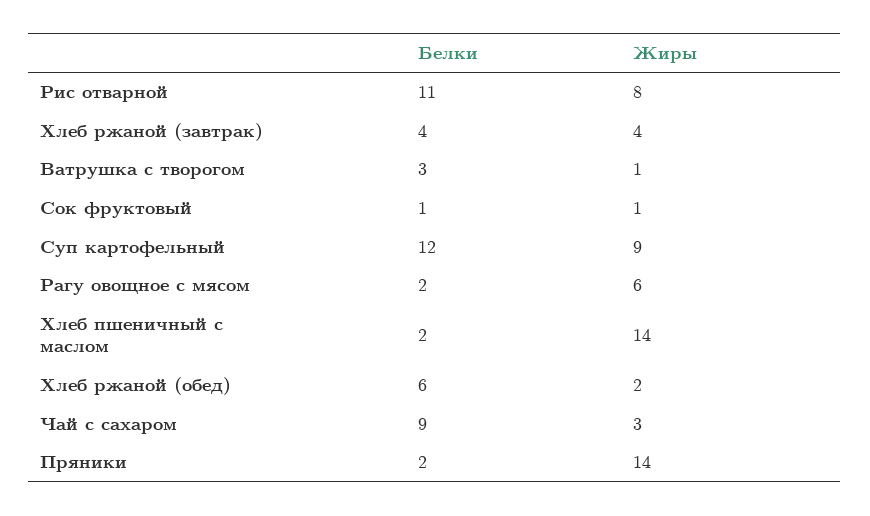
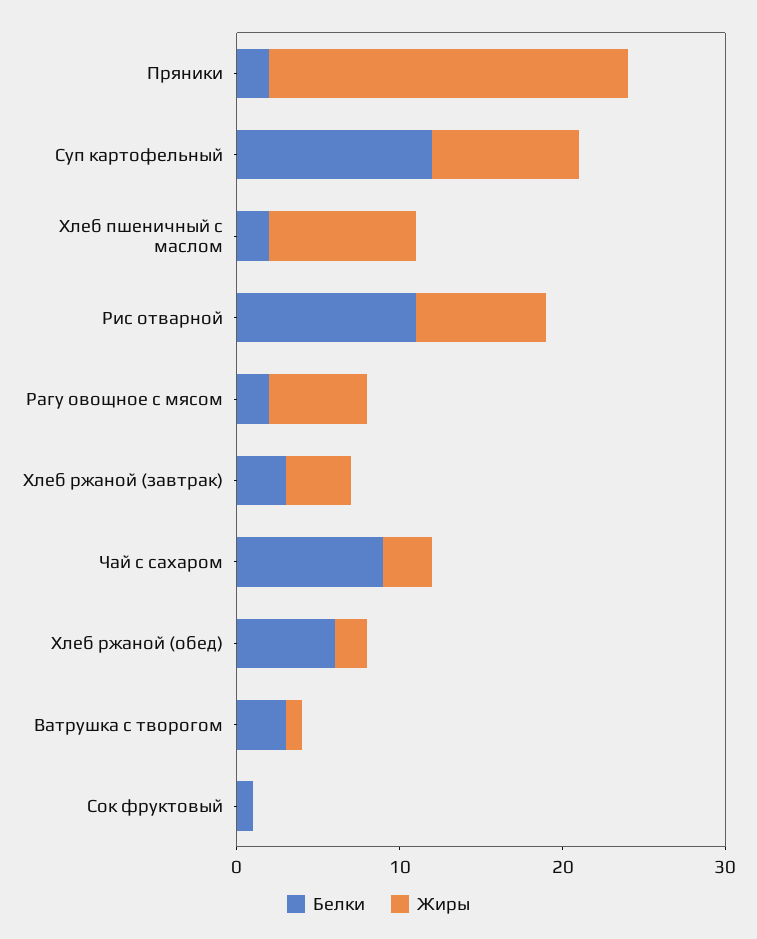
  {
    "Белки": {
      "Рис отварной": 11,
-     "Хлеб ржаной (завтрак)": 4,
+     "Хлеб ржаной (завтрак)": 3,
      "Ватрушка с творогом": 3,
      "Сок фруктовый": 1,
      "Суп картофельный": 12,
      "Рагу овощное с мясом": 2,
      "Хлеб пшеничный с маслом": 2,
      "Хлеб ржаной (обед)": 6,
      "Чай с сахаром": 9,
      "Пряники": 2
    },
    "Жиры": {
      "Рис отварной": 8,
      "Хлеб ржаной (завтрак)": 4,
      "Ватрушка с творогом": 1,
-     "Сок фруктовый": 1,
+     "Сок фруктовый": 0,
      "Суп картофельный": 9,
      "Рагу овощное с мясом": 6,
-     "Хлеб пшеничный с маслом": 14,
+     "Хлеб пшеничный с маслом": 9,
      "Хлеб ржаной (обед)": 2,
      "Чай с сахаром": 3,
-     "Пряники": 14
+     "Пряники": 22
    }
  }

